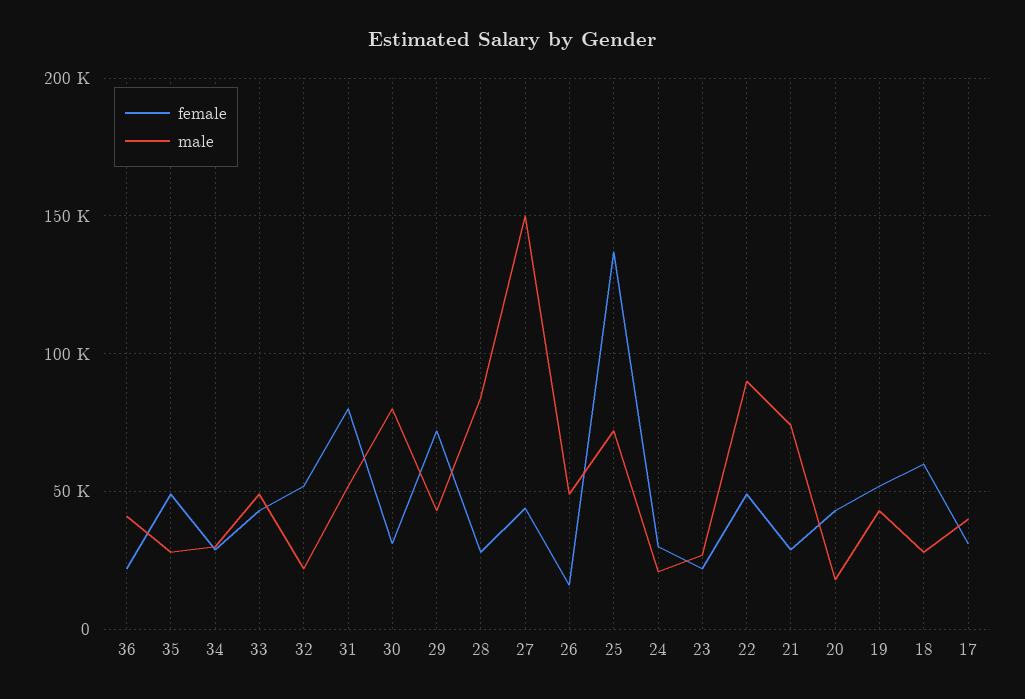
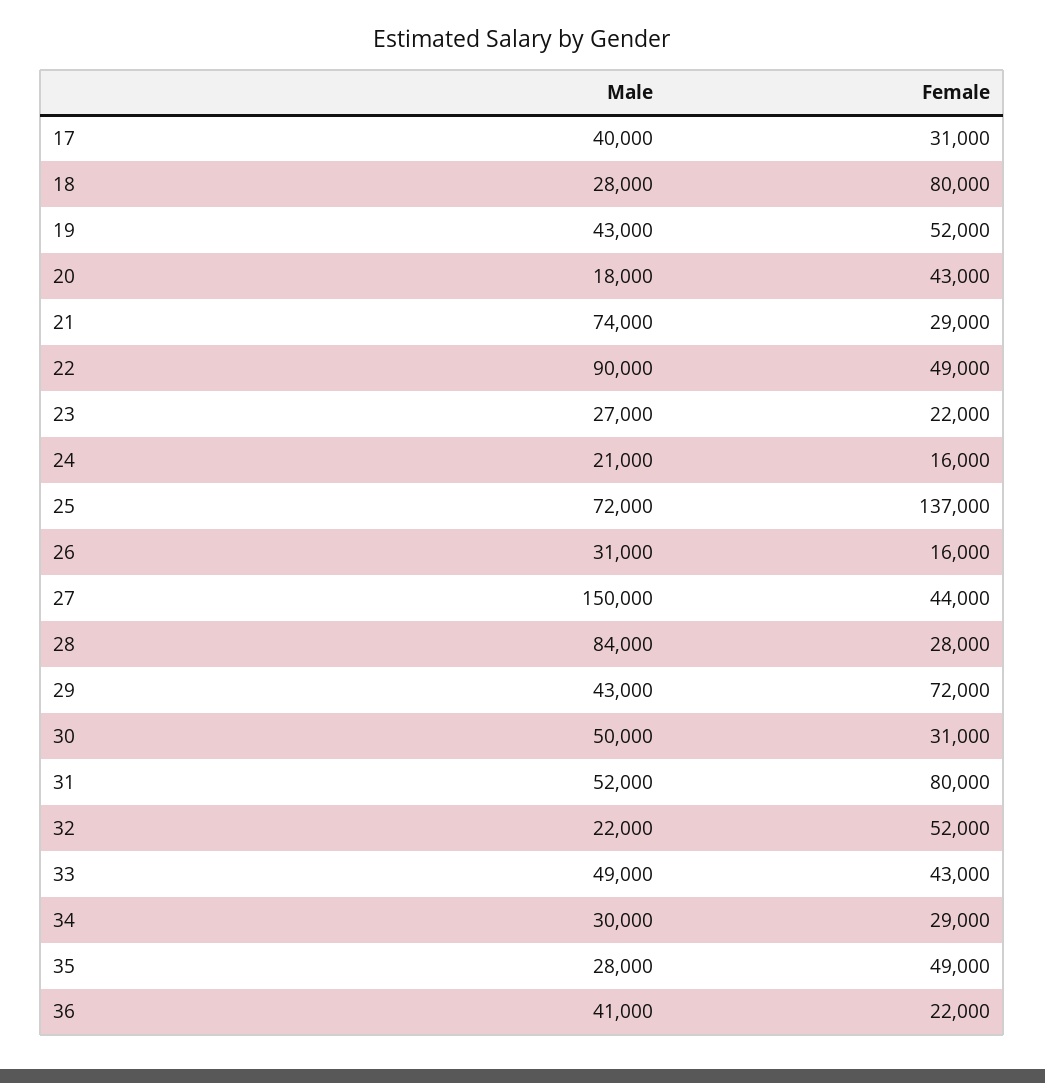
  {
    "female": {
      "36": 22000,
      "35": 49000,
      "34": 29000,
      "33": 43000,
      "32": 52000,
      "31": 80000,
      "30": 31000,
      "29": 72000,
      "28": 28000,
      "27": 44000,
      "26": 16000,
      "25": 137000,
-     "24": 30000,
+     "24": 16000,
      "23": 22000,
      "22": 49000,
      "21": 29000,
      "20": 43000,
      "19": 52000,
-     "18": 60000,
+     "18": 80000,
      "17": 31000
    },
    "male": {
      "36": 41000,
      "35": 28000,
      "34": 30000,
      "33": 49000,
      "32": 22000,
      "31": 52000,
-     "30": 80000,
+     "30": 50000,
      "29": 43000,
      "28": 84000,
      "27": 150000,
-     "26": 50000,
+     "26": 31000,
      "25": 72000,
      "24": 21000,
      "23": 27000,
      "22": 90000,
      "21": 74000,
      "20": 18000,
      "19": 43000,
      "18": 28000,
      "17": 40000
    }
  }

